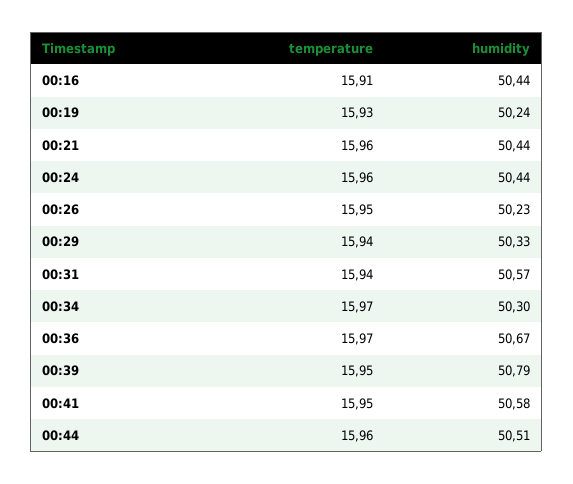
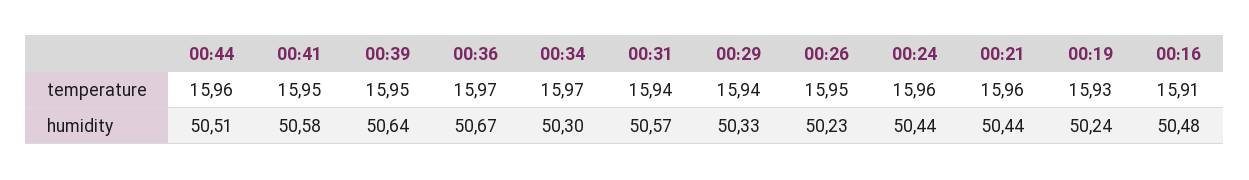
  {
    "temperature": {
      "00:16": 15.91,
      "00:19": 15.93,
      "00:21": 15.96,
      "00:24": 15.96,
      "00:26": 15.95,
      "00:29": 15.94,
      "00:31": 15.94,
      "00:34": 15.97,
      "00:36": 15.97,
      "00:39": 15.95,
      "00:41": 15.95,
      "00:44": 15.96
    },
    "humidity": {
-     "00:16": 50.44,
+     "00:16": 50.48,
      "00:19": 50.24,
      "00:21": 50.44,
      "00:24": 50.44,
      "00:26": 50.23,
      "00:29": 50.33,
      "00:31": 50.57,
      "00:34": 50.3,
      "00:36": 50.67,
-     "00:39": 50.79,
+     "00:39": 50.64,
      "00:41": 50.58,
      "00:44": 50.51
    }
  }

